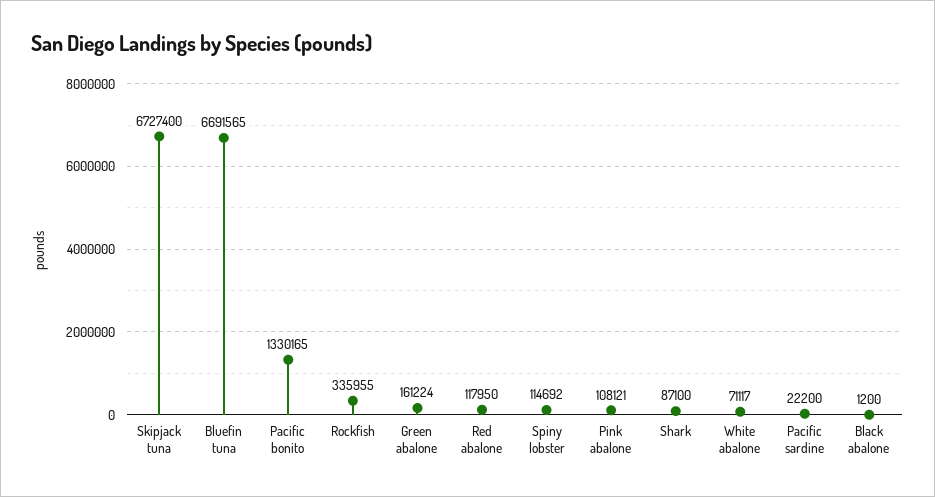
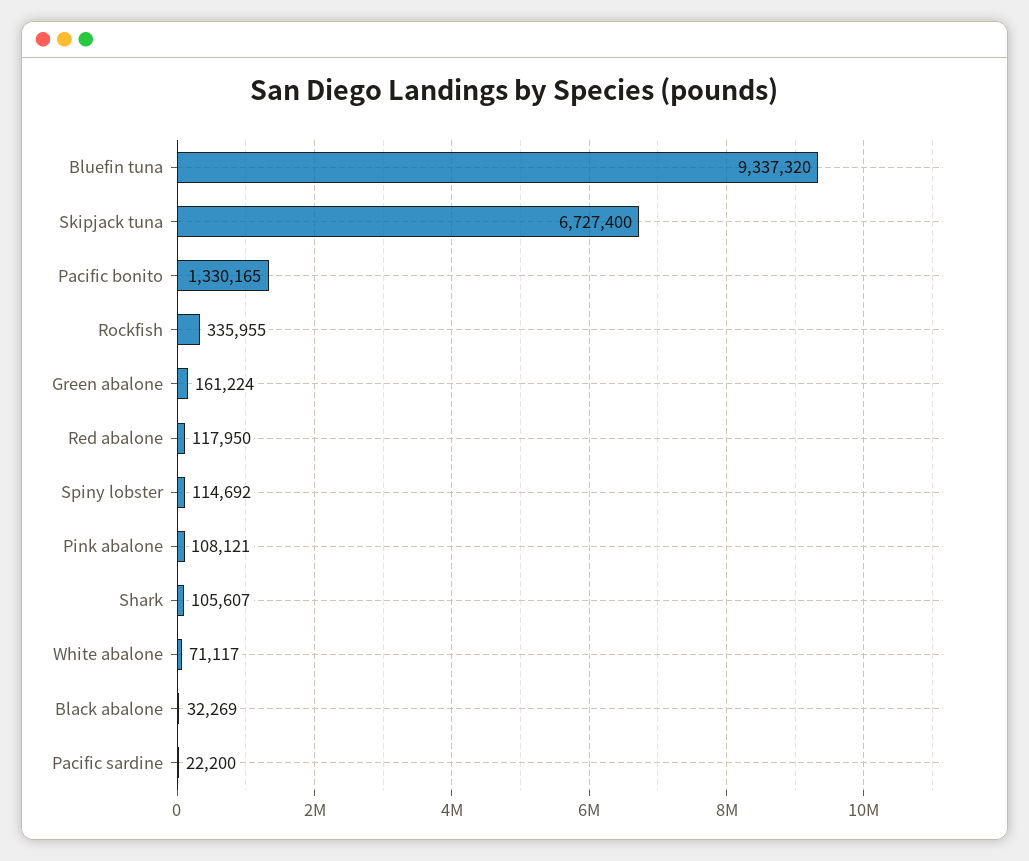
  {
    "Skipjack tuna": 6727400,
-   "Bluefin tuna": 6691565,
+   "Bluefin tuna": 9337320,
    "Pacific bonito": 1330165,
    "Rockfish": 335955,
    "Green abalone": 161224,
    "Red abalone": 117950,
    "Spiny lobster": 114692,
    "Pink abalone": 108121,
-   "Shark": 87100,
+   "Shark": 105607,
    "White abalone": 71117,
    "Pacific sardine": 22200,
-   "Black abalone": 1200
+   "Black abalone": 32269
  }

